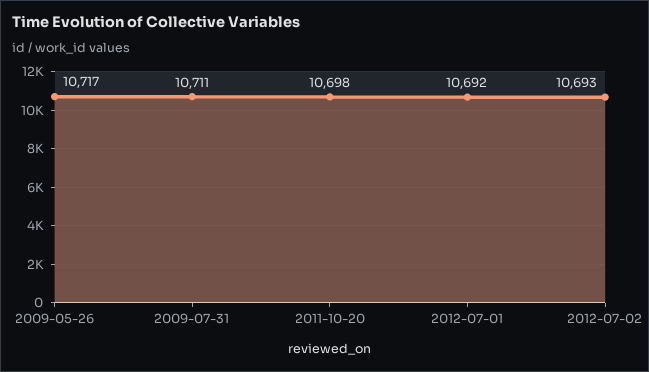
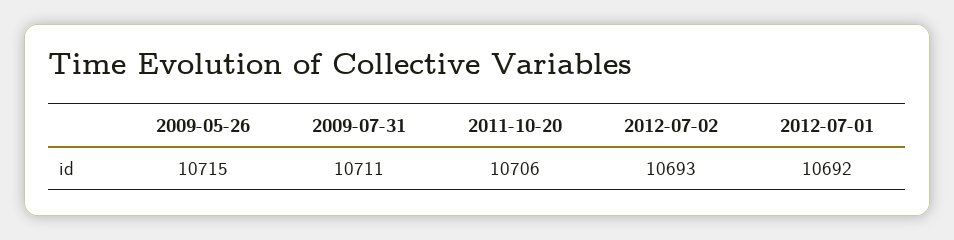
  {
-   "2009-05-26": 10717,
+   "2009-05-26": 10715,
    "2009-07-31": 10711,
-   "2011-10-20": 10698,
+   "2011-10-20": 10706,
    "2012-07-01": 10692,
    "2012-07-02": 10693
  }

